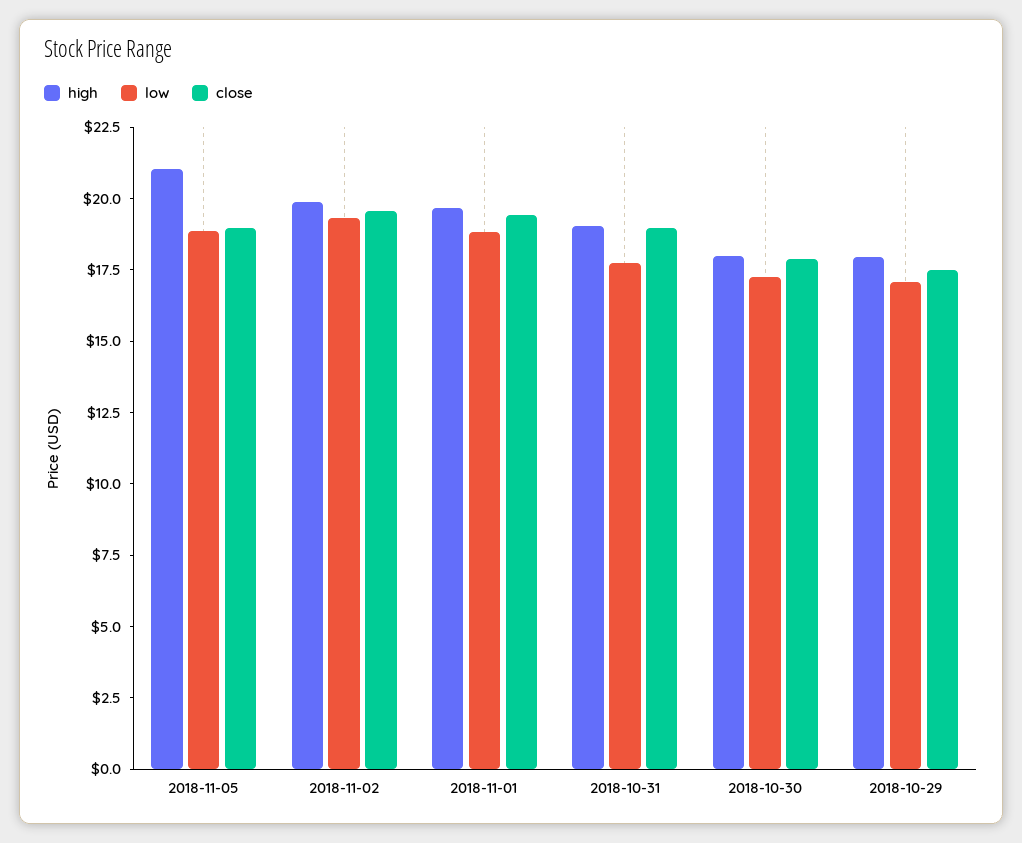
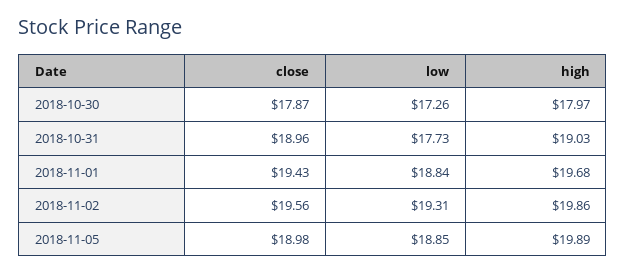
  {
    "high": {
-     "2018-11-05": 21,
+     "2018-11-05": 19.89,
      "2018-11-02": 19.86,
      "2018-11-01": 19.68,
      "2018-10-31": 19.03,
-     "2018-10-30": 17.97,
+     "2018-10-30": 17.97
-     "2018-10-29": 18
    },
    "low": {
      "2018-11-05": 18.85,
      "2018-11-02": 19.31,
      "2018-11-01": 18.84,
      "2018-10-31": 17.73,
-     "2018-10-30": 17.26,
+     "2018-10-30": 17.26
-     "2018-10-29": 17
    },
    "close": {
      "2018-11-05": 18.98,
      "2018-11-02": 19.56,
      "2018-11-01": 19.43,
      "2018-10-31": 18.96,
-     "2018-10-30": 17.87,
+     "2018-10-30": 17.87
-     "2018-10-29": 17.5
    }
  }

